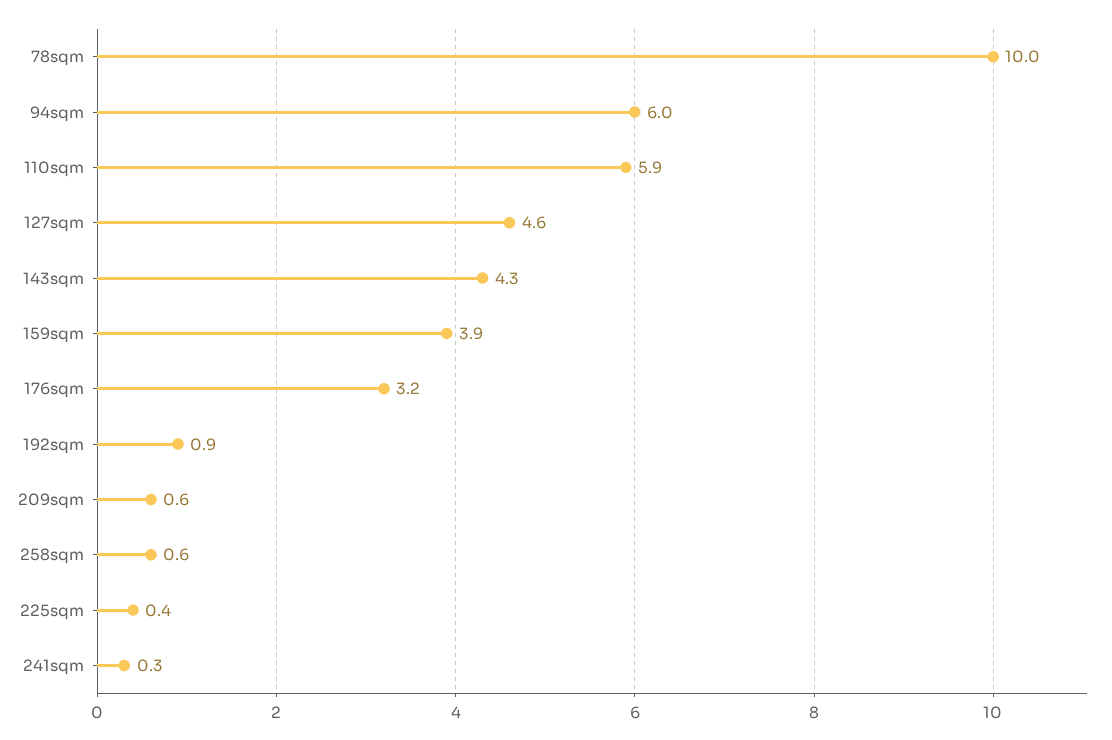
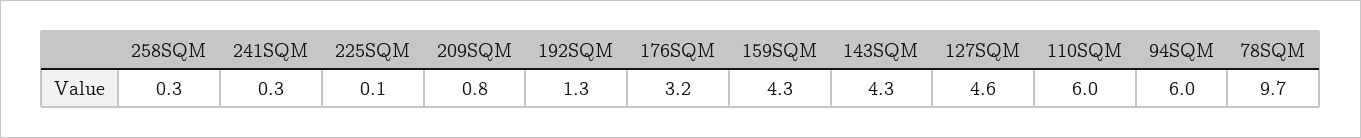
  {
-   "78sqm": 10,
+   "78sqm": 9.7,
    "94sqm": 6,
-   "110sqm": 5.9,
+   "110sqm": 6,
    "127sqm": 4.6,
    "143sqm": 4.3,
-   "159sqm": 3.9,
+   "159sqm": 4.3,
    "176sqm": 3.2,
-   "192sqm": 0.9,
+   "192sqm": 1.3,
-   "209sqm": 0.6,
+   "209sqm": 0.8,
-   "258sqm": 0.6,
+   "258sqm": 0.3,
-   "225sqm": 0.4,
+   "225sqm": 0.1,
    "241sqm": 0.3
  }

